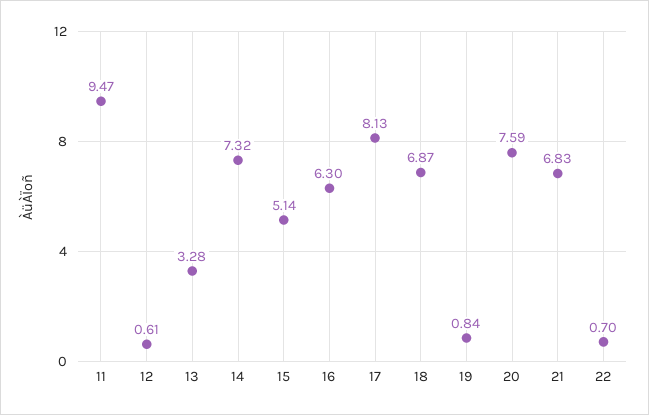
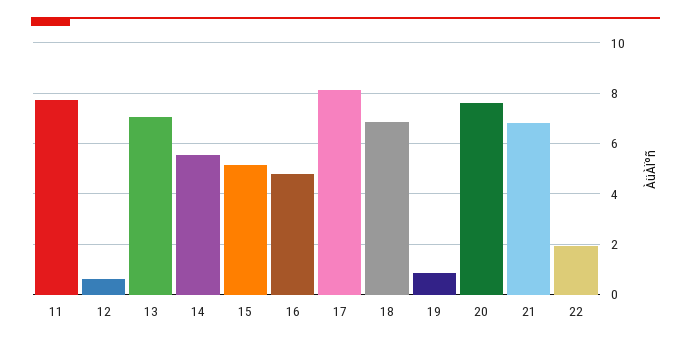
  {
-   "11": 9.47,
+   "11": 7.75,
    "12": 0.61,
-   "13": 3.28,
+   "13": 7,
-   "14": 7.32,
+   "14": 5.5,
    "15": 5.14,
-   "16": 6.3,
+   "16": 4.75,
    "17": 8.13,
    "18": 6.87,
    "19": 0.84,
    "20": 7.59,
    "21": 6.83,
-   "22": 0.7
+   "22": 2
  }

